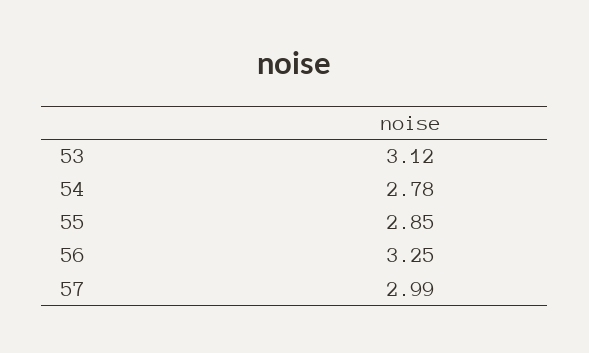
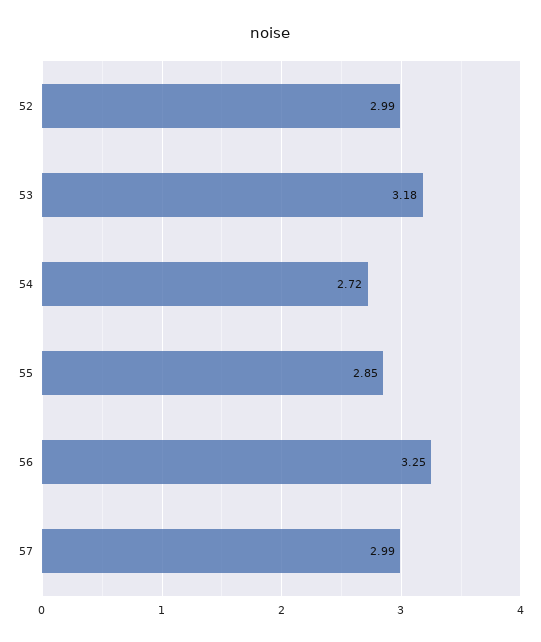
  {
-   "53": 3.12,
+   "53": 3.18,
-   "54": 2.78,
+   "54": 2.72,
    "55": 2.85,
    "56": 3.25,
-   "57": 2.99
+   "57": 2.99,
+   "52": 2.99
  }

